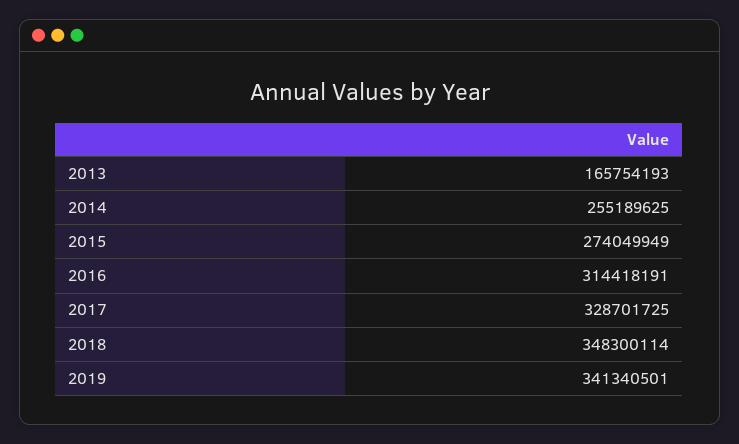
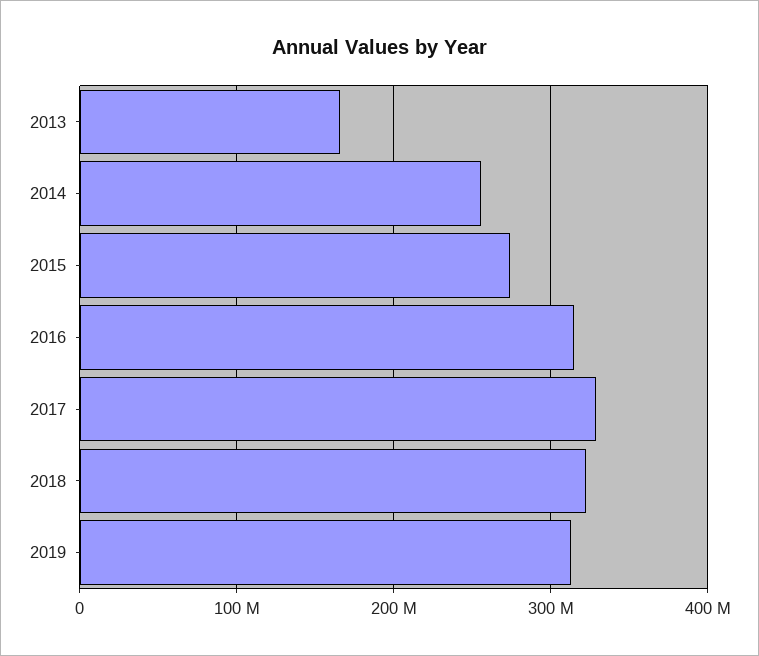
  {
    "2013": 165754193,
    "2014": 255189625,
    "2015": 274049949,
    "2016": 314418191,
    "2017": 328701725,
-   "2018": 348300114,
+   "2018": 320000000,
-   "2019": 341340501
+   "2019": 310000000
  }

